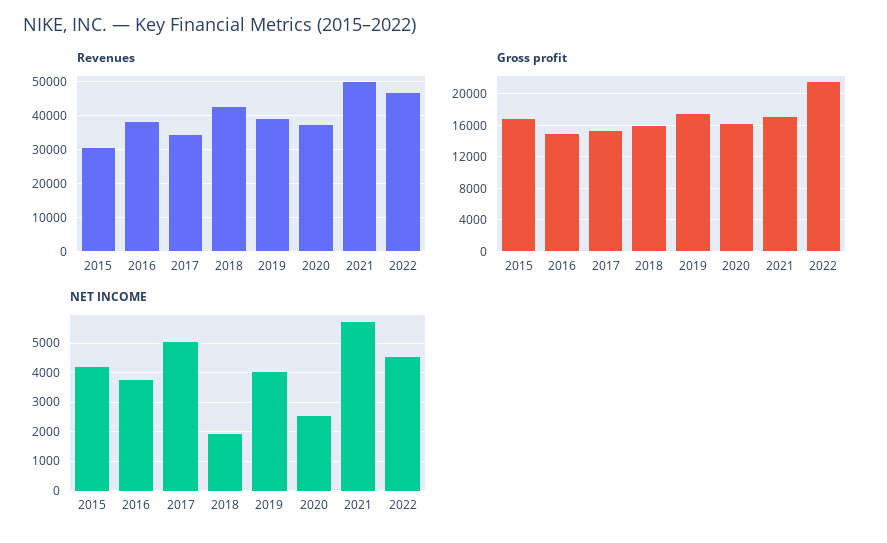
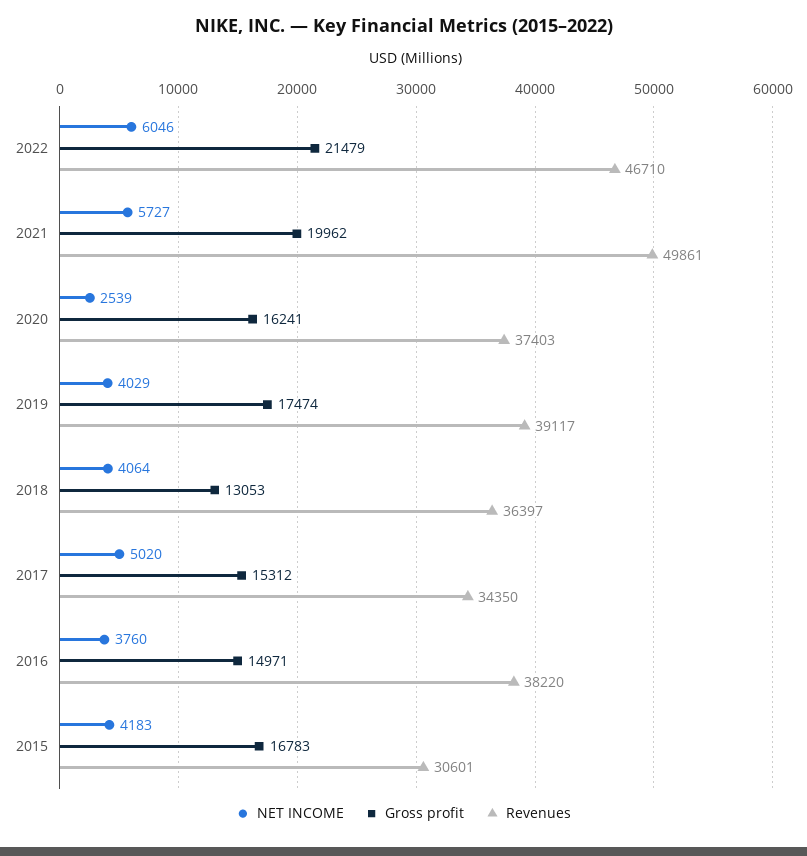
  {
    "Revenues": {
      "2015": 30601,
      "2016": 38220,
      "2017": 34350,
-     "2018": 42000,
+     "2018": 36397,
      "2019": 39117,
      "2020": 37403,
      "2021": 49861,
      "2022": 46710
    },
    "Gross profit": {
      "2015": 16783,
      "2016": 14971,
      "2017": 15312,
-     "2018": 16000,
+     "2018": 13053,
      "2019": 17474,
      "2020": 16241,
-     "2021": 17000,
+     "2021": 19962,
      "2022": 21479
    },
    "NET INCOME": {
      "2015": 4183,
      "2016": 3760,
      "2017": 5020,
-     "2018": 2000,
+     "2018": 4064,
      "2019": 4029,
      "2020": 2539,
      "2021": 5727,
-     "2022": 4500
+     "2022": 6046
    }
  }

